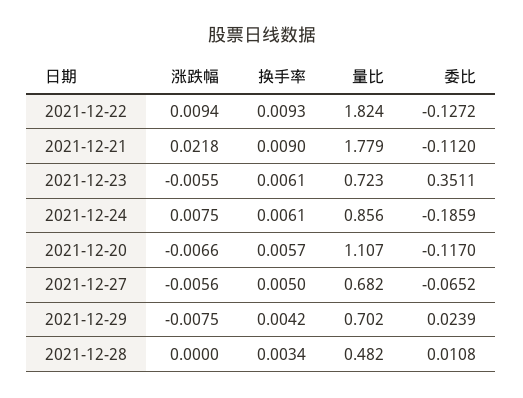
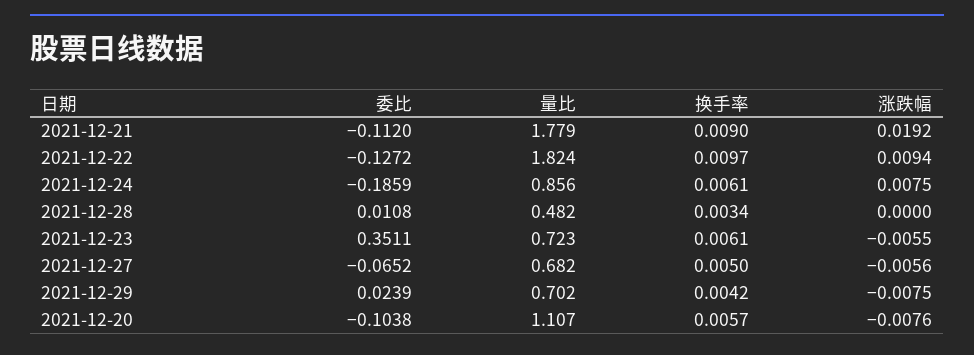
  {
    "涨跌幅": {
      "2021-12-22": 0.0094,
-     "2021-12-21": 0.0218,
+     "2021-12-21": 0.0192,
      "2021-12-23": -0.0055,
      "2021-12-24": 0.0075,
-     "2021-12-20": -0.0066,
+     "2021-12-20": -0.0076,
      "2021-12-27": -0.0056,
      "2021-12-29": -0.0075,
      "2021-12-28": 0
    },
    "换手率": {
-     "2021-12-22": 0.0093,
+     "2021-12-22": 0.0097,
      "2021-12-21": 0.009,
      "2021-12-23": 0.0061,
      "2021-12-24": 0.0061,
      "2021-12-20": 0.0057,
      "2021-12-27": 0.005,
      "2021-12-29": 0.0042,
      "2021-12-28": 0.0034
    },
    "量比": {
      "2021-12-22": 1.824,
      "2021-12-21": 1.779,
      "2021-12-23": 0.723,
      "2021-12-24": 0.856,
      "2021-12-20": 1.107,
      "2021-12-27": 0.682,
      "2021-12-29": 0.702,
      "2021-12-28": 0.482
    },
    "委比": {
      "2021-12-22": -0.1272,
      "2021-12-21": -0.112,
      "2021-12-23": 0.3511,
      "2021-12-24": -0.1859,
-     "2021-12-20": -0.117,
+     "2021-12-20": -0.1038,
      "2021-12-27": -0.0652,
      "2021-12-29": 0.0239,
      "2021-12-28": 0.0108
    }
  }

